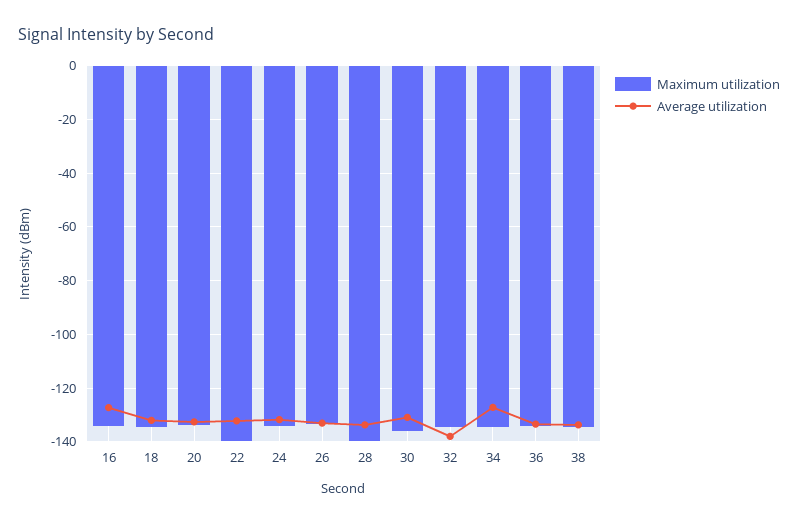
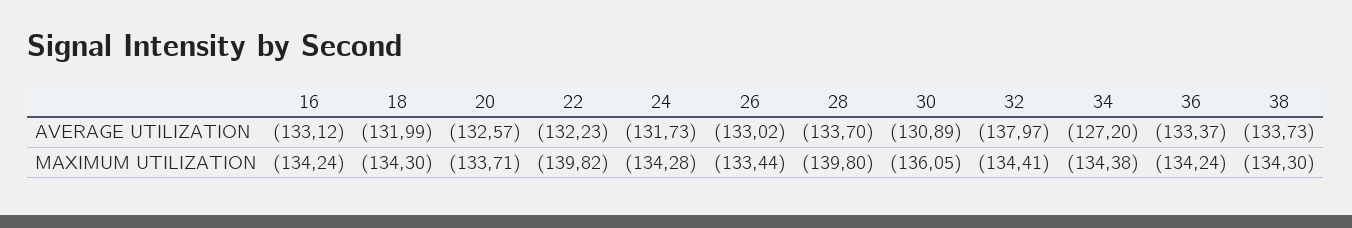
  {
    "Maximum utilization": {
      "16": -134.24,
      "18": -134.3,
      "20": -133.71,
      "22": -139.82,
      "24": -134.28,
      "26": -133.44,
      "28": -139.8,
      "30": -136.05,
      "32": -134.41,
      "34": -134.38,
      "36": -134.24,
      "38": -134.3
    },
    "Average utilization": {
-     "16": -127.5,
+     "16": -133.12,
      "18": -131.99,
      "20": -132.57,
      "22": -132.23,
      "24": -131.73,
      "26": -133.02,
      "28": -133.7,
      "30": -130.89,
      "32": -137.97,
      "34": -127.2,
      "36": -133.37,
      "38": -133.73
    }
  }

